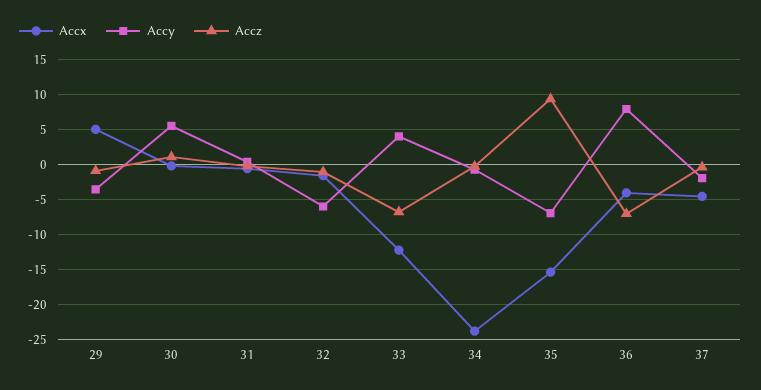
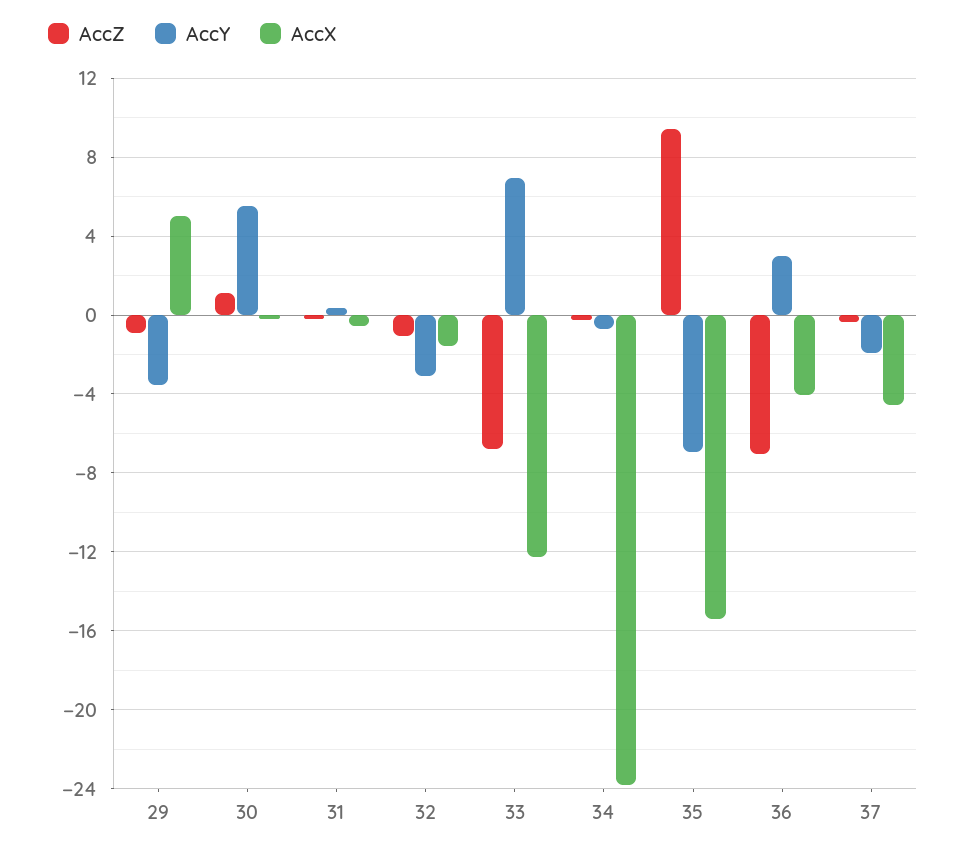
  {
    "Accx": {
      "29": 5,
      "30": 0,
      "31": -0.5,
      "32": -1.5,
      "33": -12.5,
      "34": -24,
      "35": -15.5,
      "36": -4,
      "37": -4.5
    },
    "Accy": {
      "29": -3.5,
      "30": 5.5,
      "31": 0.5,
-     "32": -6,
+     "32": -3,
-     "33": 4,
+     "33": 7,
      "34": -0.5,
      "35": -7,
-     "36": 8,
+     "36": 3,
      "37": -2
    },
    "Accz": {
      "29": -1,
      "30": 1,
      "31": 0,
      "32": -1,
      "33": -7,
      "34": -0.5,
      "35": 9.5,
      "36": -7,
      "37": -0.5
    }
  }

